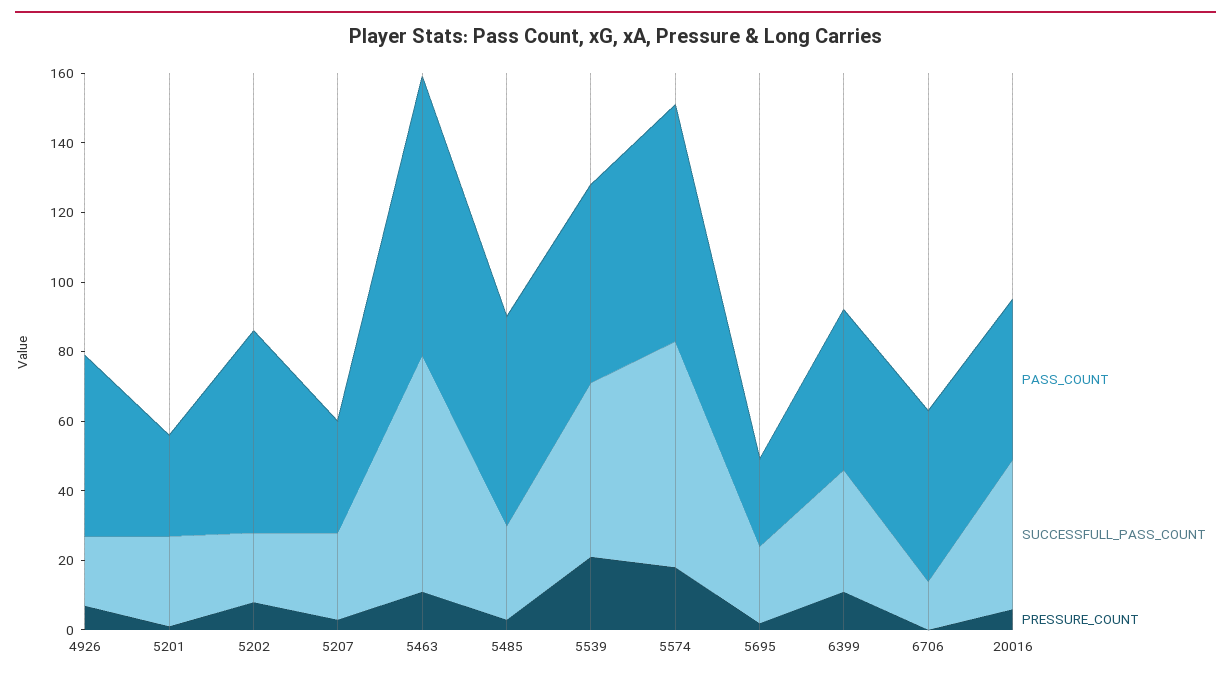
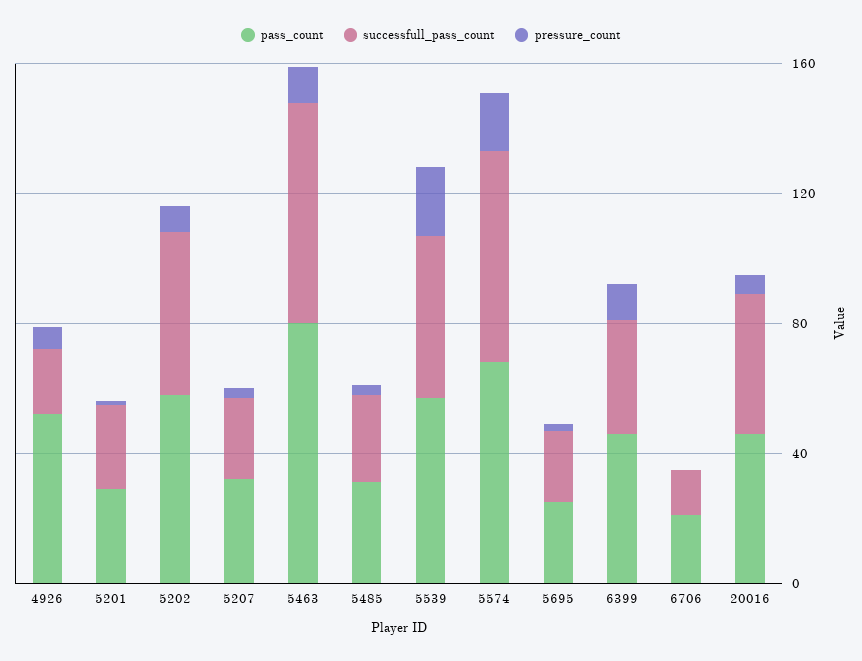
  {
    "PASS_COUNT": {
      "4926": 50,
      "5201": 30,
      "5202": 60,
      "5207": 30,
      "5463": 80,
-     "5485": 60,
+     "5485": 30,
      "5539": 55,
      "5574": 70,
      "5695": 25,
      "6399": 45,
-     "6706": 50,
+     "6706": 20,
      "20016": 45
    },
    "SUCCESSFULL_PASS_COUNT": {
      "4926": 20,
      "5201": 25,
-     "5202": 20,
+     "5202": 50,
      "5207": 25,
      "5463": 70,
      "5485": 25,
      "5539": 50,
      "5574": 65,
      "5695": 20,
      "6399": 35,
      "6706": 15,
      "20016": 45
    },
    "PRESSURE_COUNT": {
      "4926": 5,
      "5201": 0,
      "5202": 10,
      "5207": 5,
      "5463": 10,
      "5485": 5,
      "5539": 20,
      "5574": 20,
      "5695": 0,
      "6399": 10,
      "6706": 0,
      "20016": 5
    }
  }

